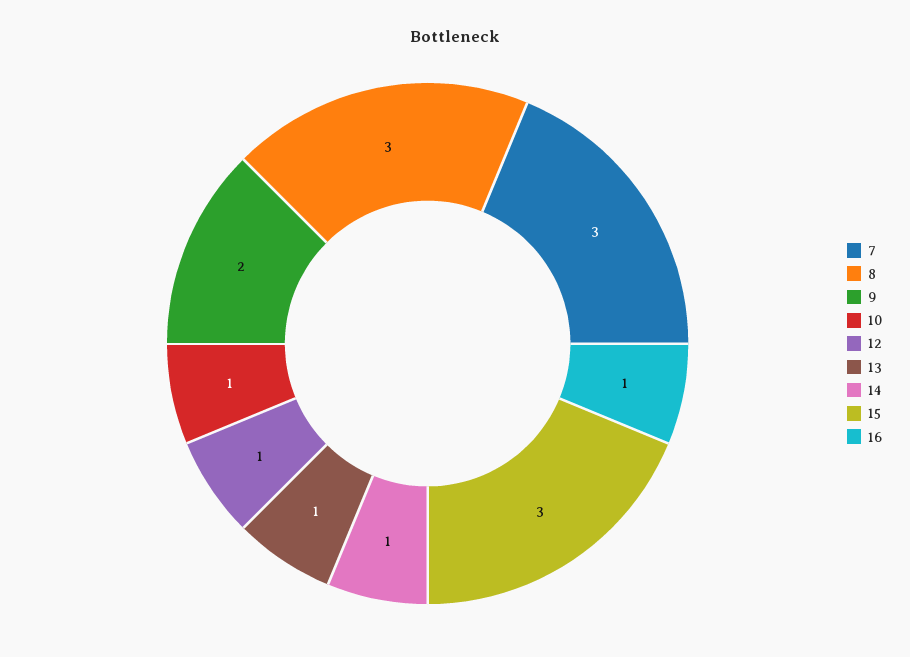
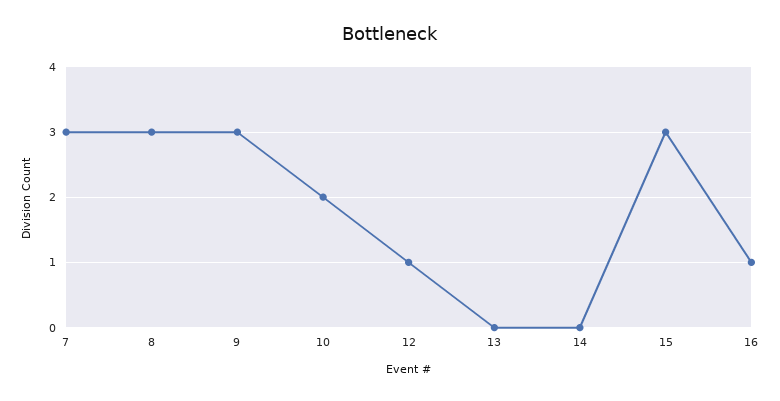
  {
    "7": 3,
    "8": 3,
-   "9": 2,
+   "9": 3,
-   "10": 1,
+   "10": 2,
    "12": 1,
-   "13": 1,
+   "13": 0,
-   "14": 1,
+   "14": 0,
    "15": 3,
    "16": 1
  }

